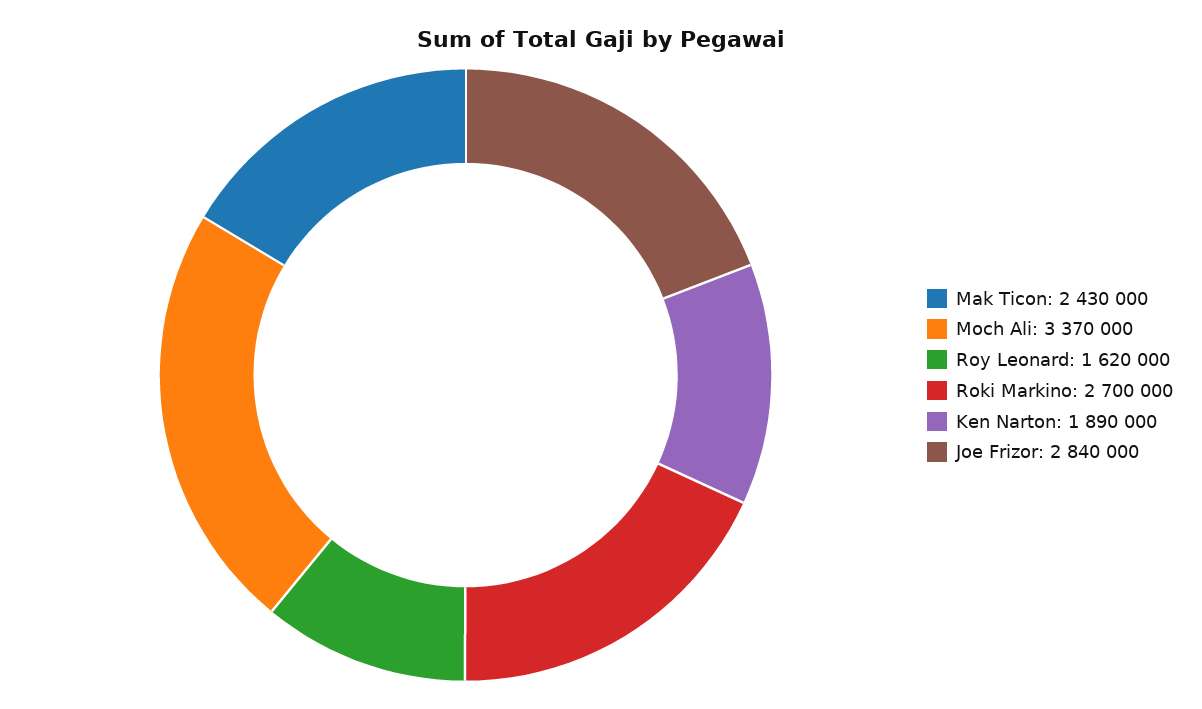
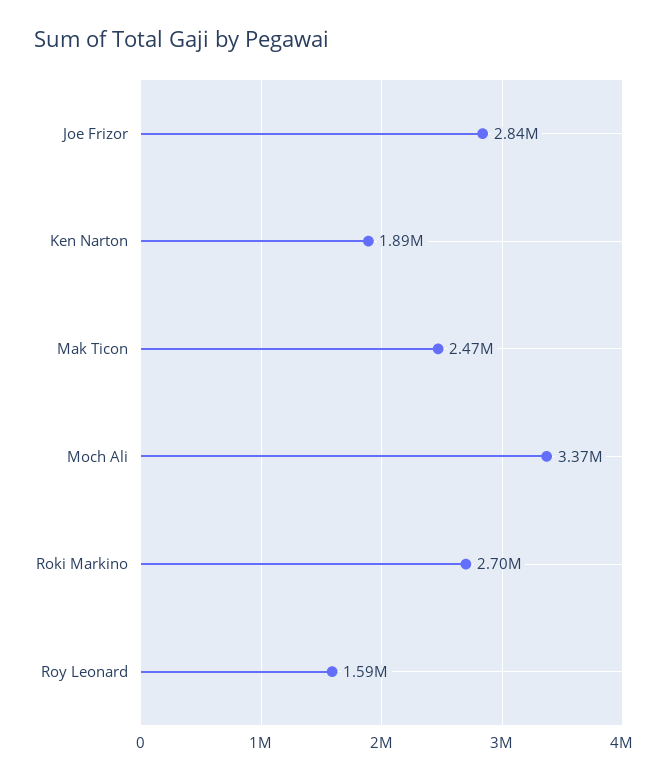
  {
-   "Mak Ticon": 2430000,
+   "Mak Ticon": 2470000,
    "Moch Ali": 3370000,
-   "Roy Leonard": 1620000,
+   "Roy Leonard": 1590000,
    "Roki Markino": 2700000,
    "Ken Narton": 1890000,
    "Joe Frizor": 2840000
  }

